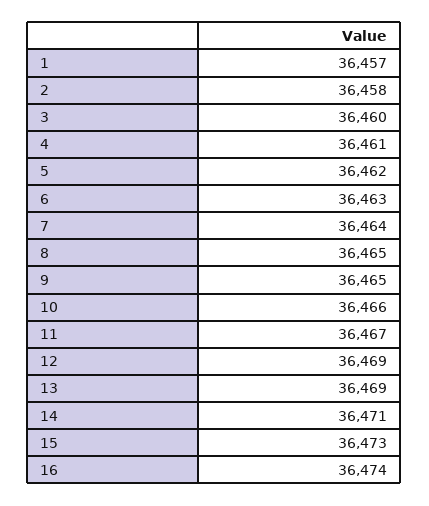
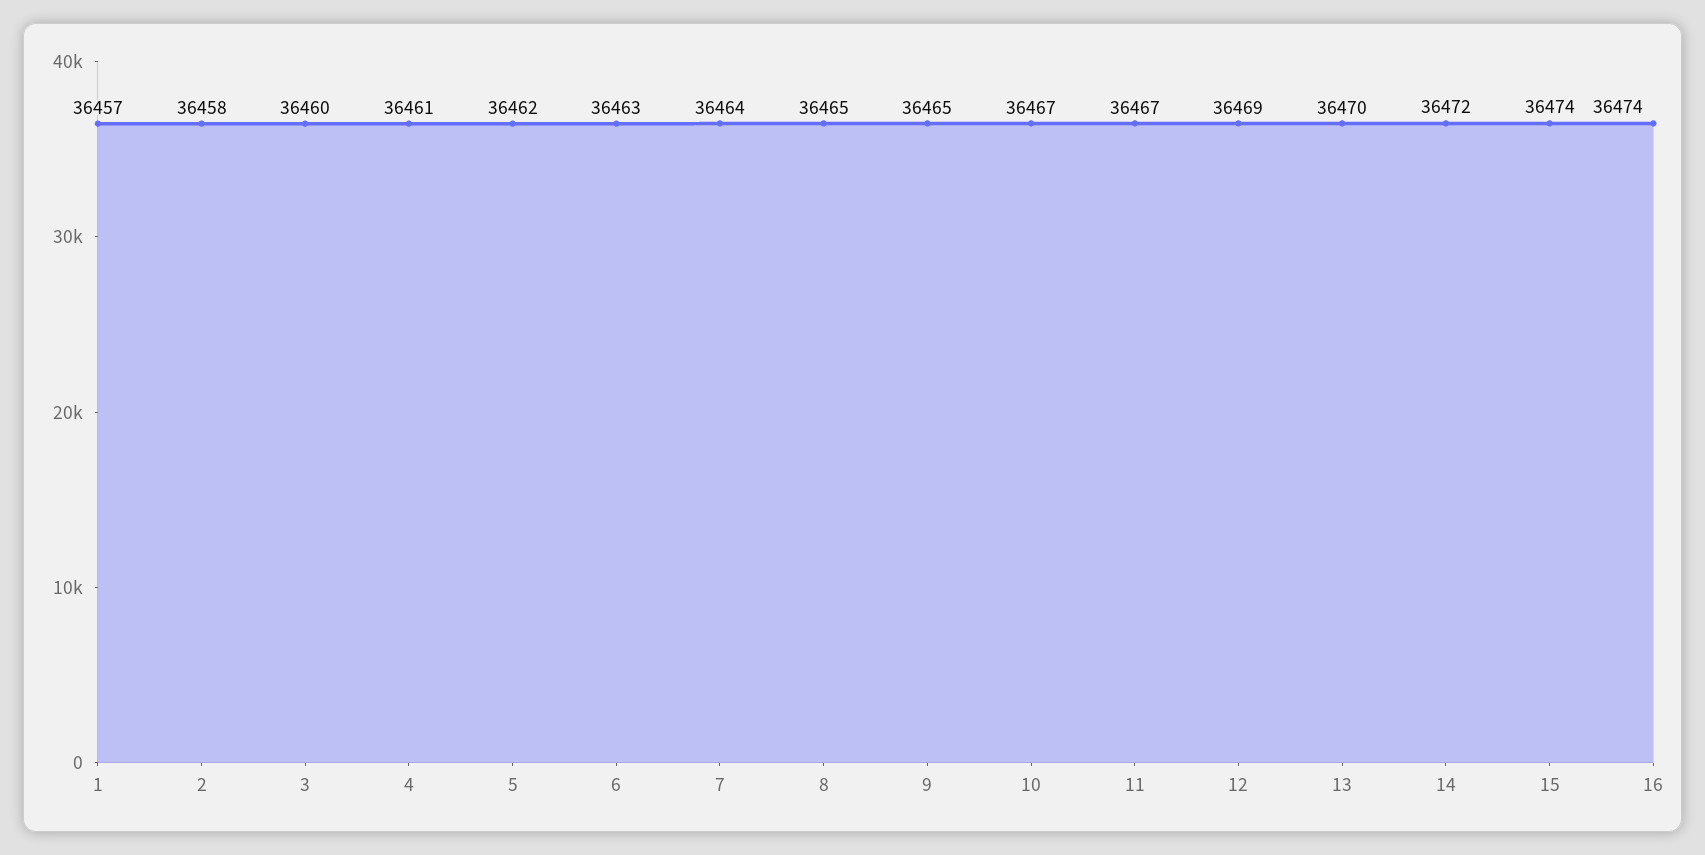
  {
    "1": 36457,
    "2": 36458,
    "3": 36460,
    "4": 36461,
    "5": 36462,
    "6": 36463,
    "7": 36464,
    "8": 36465,
    "9": 36465,
-   "10": 36466,
+   "10": 36467,
    "11": 36467,
    "12": 36469,
-   "13": 36469,
+   "13": 36470,
-   "14": 36471,
+   "14": 36472,
-   "15": 36473,
+   "15": 36474,
    "16": 36474
  }

